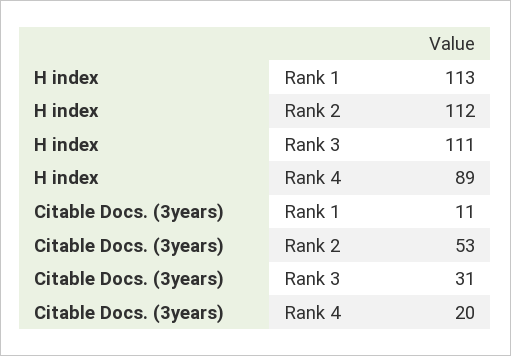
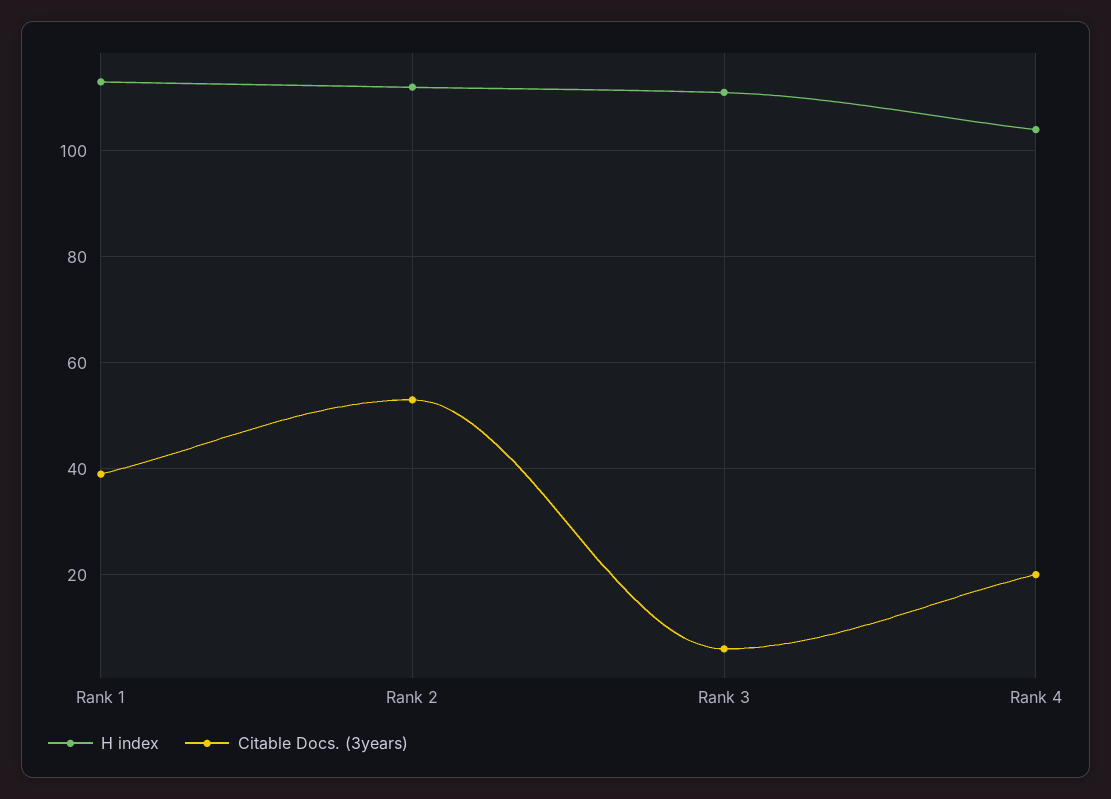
  {
    "H index": {
      "Rank 1": 113,
      "Rank 2": 112,
      "Rank 3": 111,
-     "Rank 4": 89
+     "Rank 4": 105
    },
    "Citable Docs. (3years)": {
-     "Rank 1": 11,
+     "Rank 1": 40,
      "Rank 2": 53,
-     "Rank 3": 31,
+     "Rank 3": 5,
      "Rank 4": 20
    }
  }

